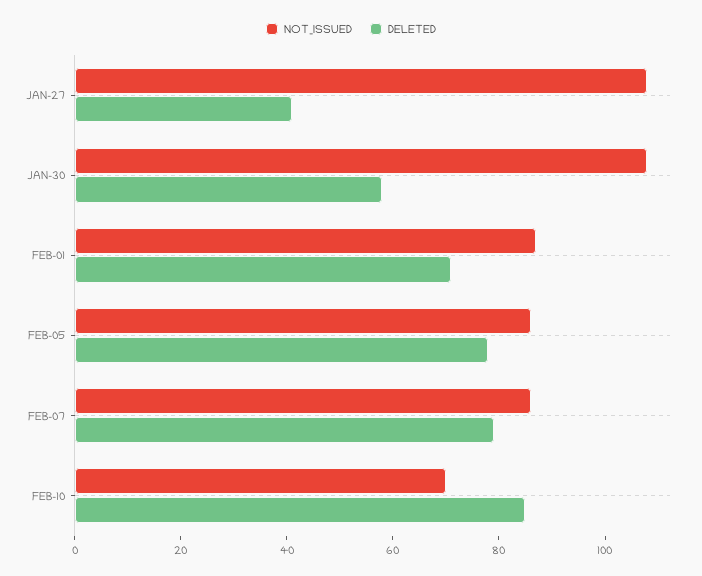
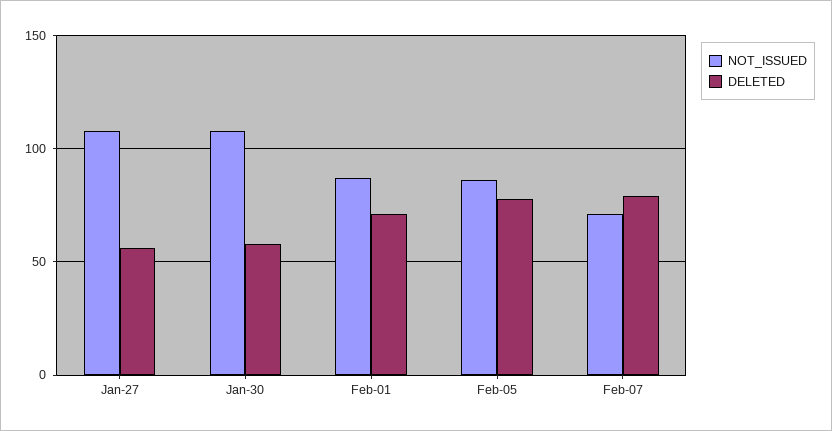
  {
    "NOT_ISSUED": {
      "JAN-27": 110,
      "JAN-30": 110,
      "FEB-01": 85,
      "FEB-05": 85,
-     "FEB-07": 85,
+     "FEB-07": 70
-     "FEB-10": 70
    },
    "DELETED": {
-     "JAN-27": 40,
+     "JAN-27": 55,
      "JAN-30": 60,
      "FEB-01": 70,
      "FEB-05": 80,
-     "FEB-07": 80,
+     "FEB-07": 80
-     "FEB-10": 85
    }
  }

